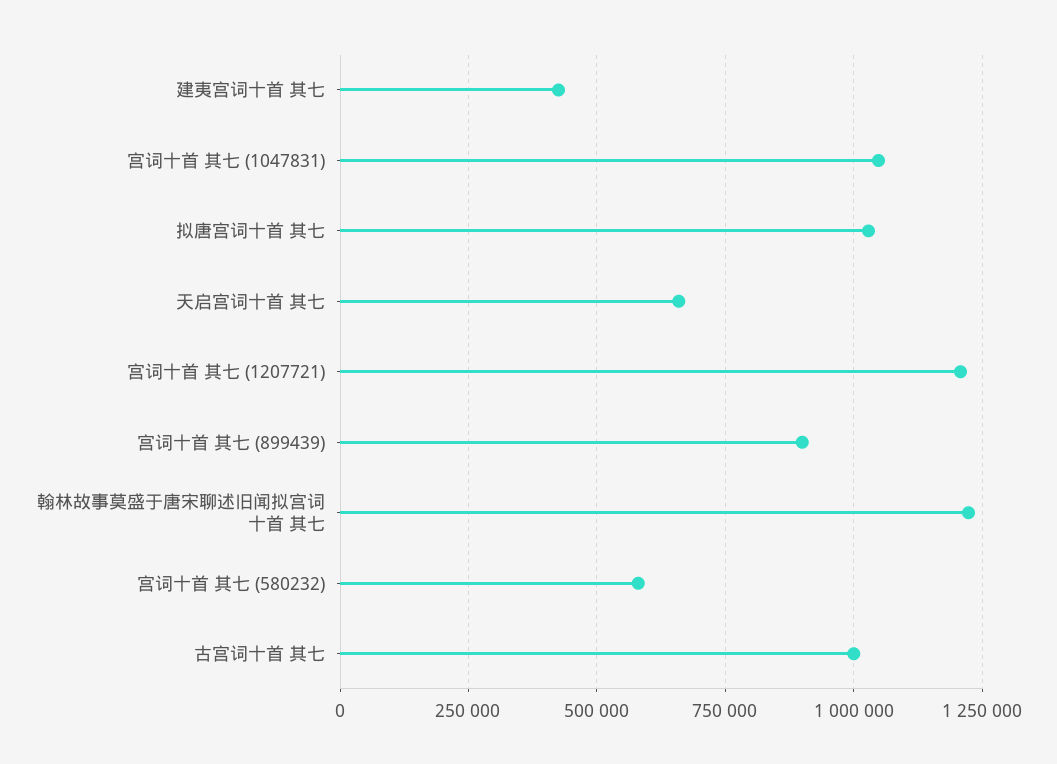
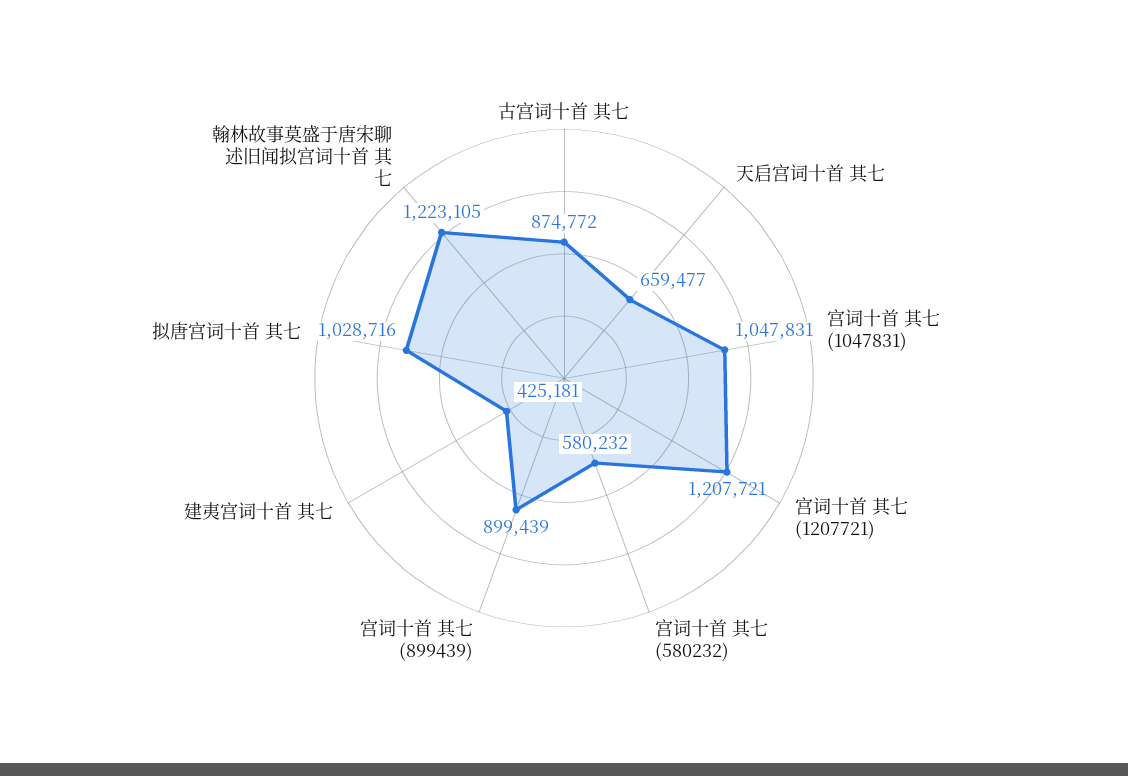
  {
    "建夷宫词十首 其七": 425181,
    "宫词十首 其七 (1047831)": 1047831,
    "拟唐宫词十首 其七": 1028716,
    "天启宫词十首 其七": 659477,
    "宫词十首 其七 (1207721)": 1207721,
    "宫词十首 其七 (899439)": 899439,
    "翰林故事莫盛于唐宋聊述旧闻拟宫词十首 其七": 1223105,
    "宫词十首 其七 (580232)": 580232,
-   "古宫词十首 其七": 1000000
+   "古宫词十首 其七": 874772
  }

